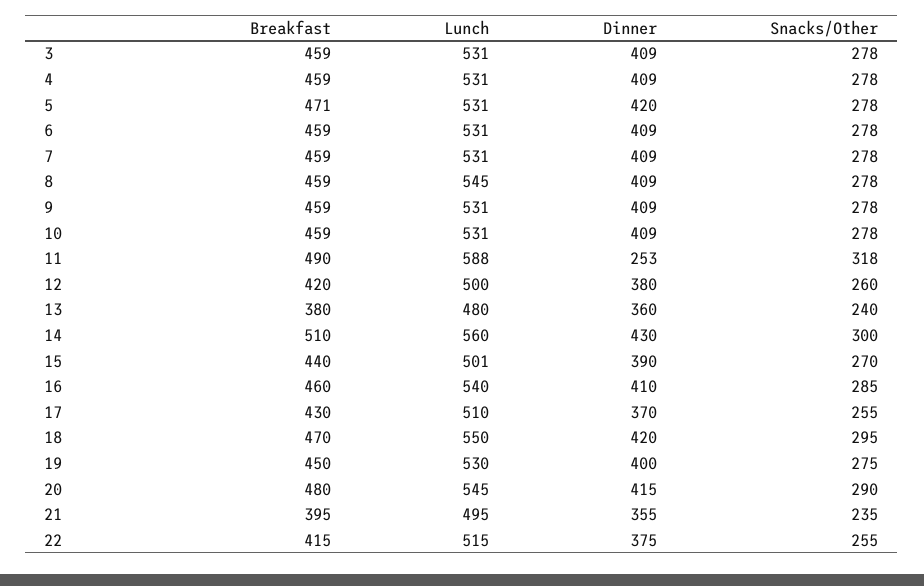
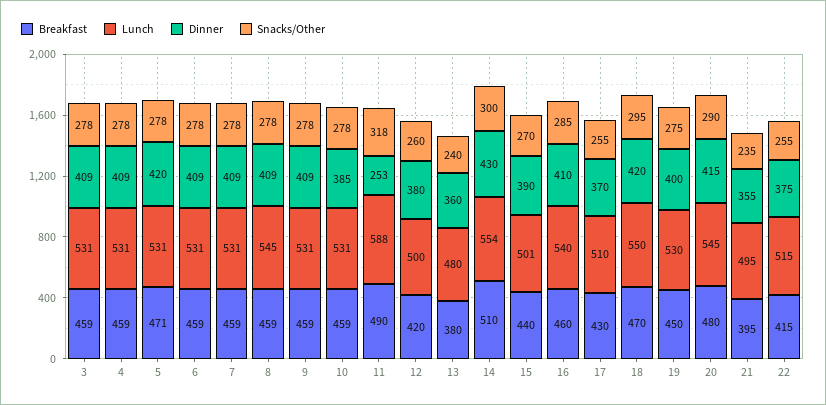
  {
    "Breakfast": {
      "3": 459,
      "4": 459,
      "5": 471,
      "6": 459,
      "7": 459,
      "8": 459,
      "9": 459,
      "10": 459,
      "11": 490,
      "12": 420,
      "13": 380,
      "14": 510,
      "15": 440,
      "16": 460,
      "17": 430,
      "18": 470,
      "19": 450,
      "20": 480,
      "21": 395,
      "22": 415
    },
    "Lunch": {
      "3": 531,
      "4": 531,
      "5": 531,
      "6": 531,
      "7": 531,
      "8": 545,
      "9": 531,
      "10": 531,
      "11": 588,
      "12": 500,
      "13": 480,
-     "14": 560,
+     "14": 554,
      "15": 501,
      "16": 540,
      "17": 510,
      "18": 550,
      "19": 530,
      "20": 545,
      "21": 495,
      "22": 515
    },
    "Dinner": {
      "3": 409,
      "4": 409,
      "5": 420,
      "6": 409,
      "7": 409,
      "8": 409,
      "9": 409,
-     "10": 409,
+     "10": 385,
      "11": 253,
      "12": 380,
      "13": 360,
      "14": 430,
      "15": 390,
      "16": 410,
      "17": 370,
      "18": 420,
      "19": 400,
      "20": 415,
      "21": 355,
      "22": 375
    },
    "Snacks/Other": {
      "3": 278,
      "4": 278,
      "5": 278,
      "6": 278,
      "7": 278,
      "8": 278,
      "9": 278,
      "10": 278,
      "11": 318,
      "12": 260,
      "13": 240,
      "14": 300,
      "15": 270,
      "16": 285,
      "17": 255,
      "18": 295,
      "19": 275,
      "20": 290,
      "21": 235,
      "22": 255
    }
  }

